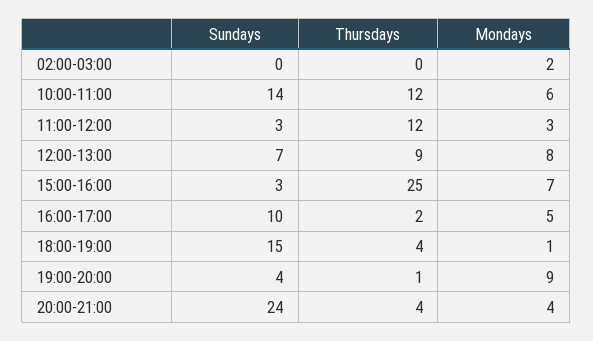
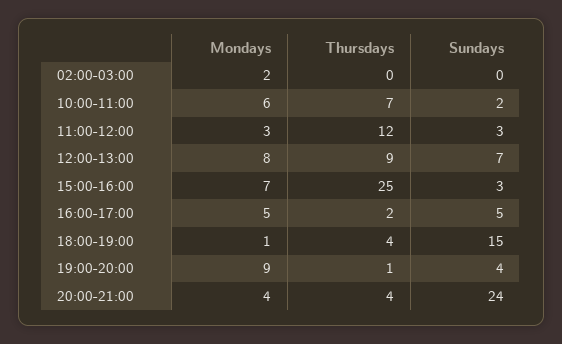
  {
    "Sundays": {
      "02:00-03:00": 0,
-     "10:00-11:00": 14,
+     "10:00-11:00": 2,
      "11:00-12:00": 3,
      "12:00-13:00": 7,
      "15:00-16:00": 3,
-     "16:00-17:00": 10,
+     "16:00-17:00": 5,
      "18:00-19:00": 15,
      "19:00-20:00": 4,
      "20:00-21:00": 24
    },
    "Thursdays": {
      "02:00-03:00": 0,
-     "10:00-11:00": 12,
+     "10:00-11:00": 7,
      "11:00-12:00": 12,
      "12:00-13:00": 9,
      "15:00-16:00": 25,
      "16:00-17:00": 2,
      "18:00-19:00": 4,
      "19:00-20:00": 1,
      "20:00-21:00": 4
    },
    "Mondays": {
      "02:00-03:00": 2,
      "10:00-11:00": 6,
      "11:00-12:00": 3,
      "12:00-13:00": 8,
      "15:00-16:00": 7,
      "16:00-17:00": 5,
      "18:00-19:00": 1,
      "19:00-20:00": 9,
      "20:00-21:00": 4
    }
  }

